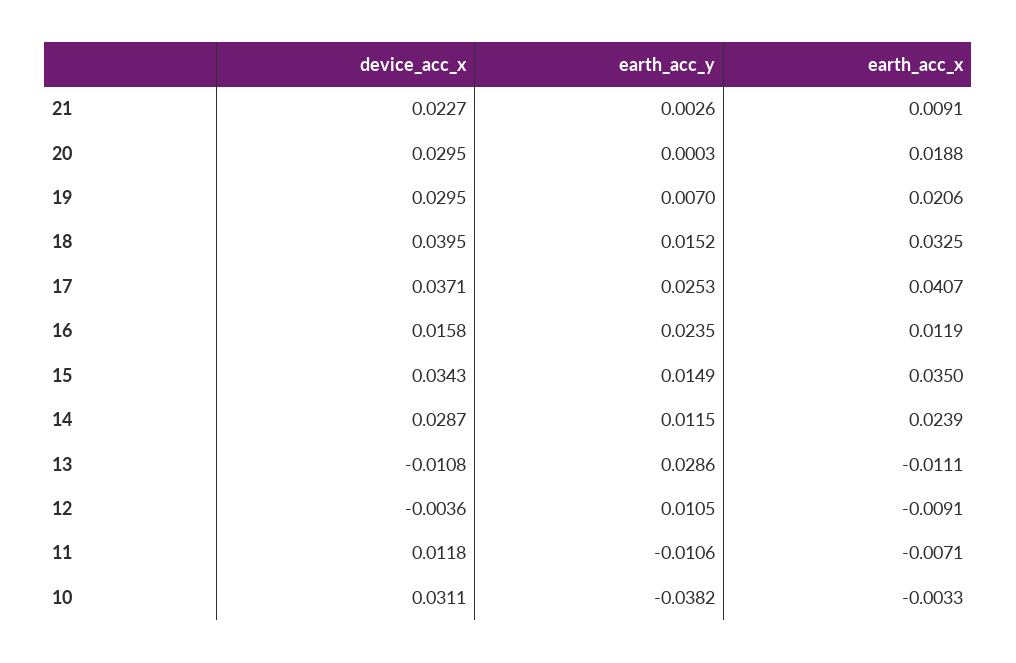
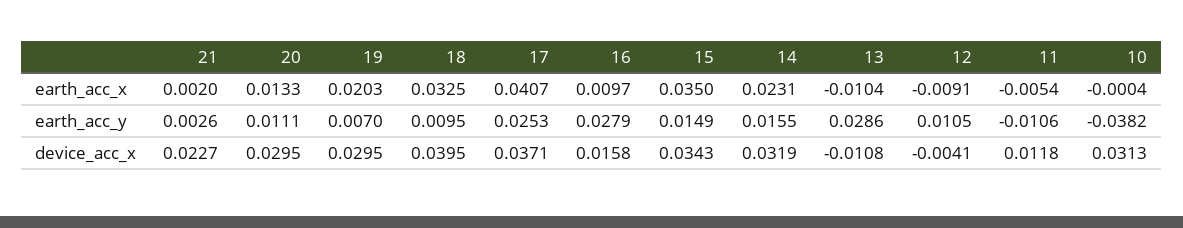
  {
    "device_acc_x": {
      "21": 0.0227,
      "20": 0.0295,
      "19": 0.0295,
      "18": 0.0395,
      "17": 0.0371,
      "16": 0.0158,
      "15": 0.0343,
-     "14": 0.0287,
+     "14": 0.0319,
      "13": -0.0108,
-     "12": -0.0036,
+     "12": -0.0041,
      "11": 0.0118,
-     "10": 0.0311
+     "10": 0.0313
    },
    "earth_acc_y": {
      "21": 0.0026,
-     "20": 0.0003,
+     "20": 0.0111,
      "19": 0.007,
-     "18": 0.0152,
+     "18": 0.0095,
      "17": 0.0253,
-     "16": 0.0235,
+     "16": 0.0279,
      "15": 0.0149,
-     "14": 0.0115,
+     "14": 0.0155,
      "13": 0.0286,
      "12": 0.0105,
      "11": -0.0106,
      "10": -0.0382
    },
    "earth_acc_x": {
-     "21": 0.0091,
+     "21": 0.002,
-     "20": 0.0188,
+     "20": 0.0133,
-     "19": 0.0206,
+     "19": 0.0203,
      "18": 0.0325,
      "17": 0.0407,
-     "16": 0.0119,
+     "16": 0.0097,
      "15": 0.035,
-     "14": 0.0239,
+     "14": 0.0231,
-     "13": -0.0111,
+     "13": -0.0104,
      "12": -0.0091,
-     "11": -0.0071,
+     "11": -0.0054,
-     "10": -0.0033
+     "10": -0.0004
    }
  }

